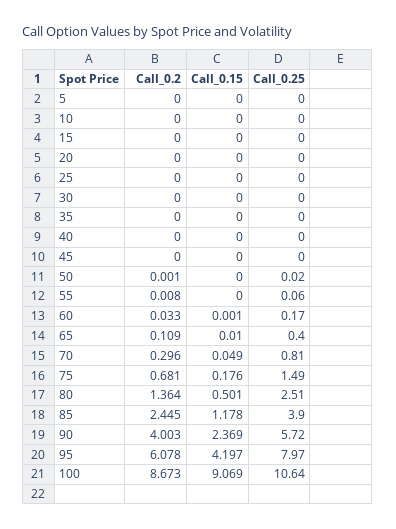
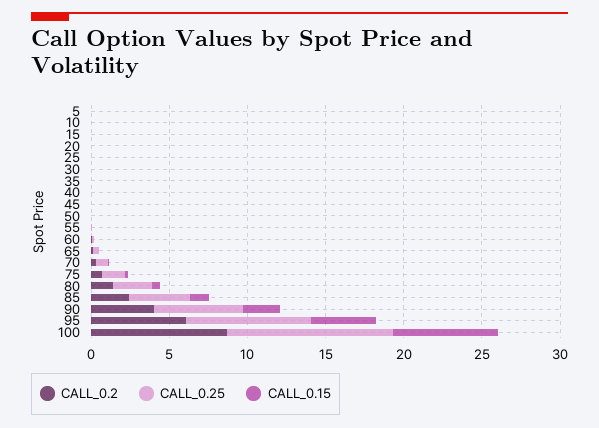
  {
    "Call_0.2": {
      "5": 0,
      "10": 0,
      "15": 0,
      "20": 0,
      "25": 0,
      "30": 0,
      "35": 0,
      "40": 0,
      "45": 0,
      "50": 0.001,
      "55": 0.008,
      "60": 0.033,
      "65": 0.109,
      "70": 0.296,
      "75": 0.681,
      "80": 1.364,
      "85": 2.445,
      "90": 4.003,
      "95": 6.078,
      "100": 8.673
    },
    "Call_0.15": {
      "5": 0,
      "10": 0,
      "15": 0,
      "20": 0,
      "25": 0,
      "30": 0,
      "35": 0,
      "40": 0,
      "45": 0,
      "50": 0,
      "55": 0,
      "60": 0.001,
      "65": 0.01,
      "70": 0.049,
      "75": 0.176,
      "80": 0.501,
      "85": 1.178,
      "90": 2.369,
      "95": 4.197,
-     "100": 9.069
+     "100": 7
    },
    "Call_0.25": {
      "5": 0,
      "10": 0,
      "15": 0,
      "20": 0,
      "25": 0,
      "30": 0,
      "35": 0,
      "40": 0,
      "45": 0,
      "50": 0.02,
      "55": 0.06,
      "60": 0.17,
      "65": 0.4,
      "70": 0.81,
      "75": 1.49,
      "80": 2.51,
      "85": 3.9,
      "90": 5.72,
      "95": 7.97,
      "100": 10.64
    }
  }

